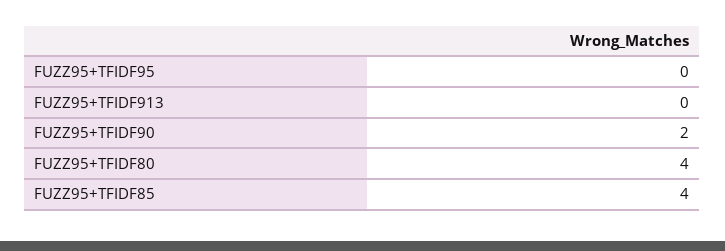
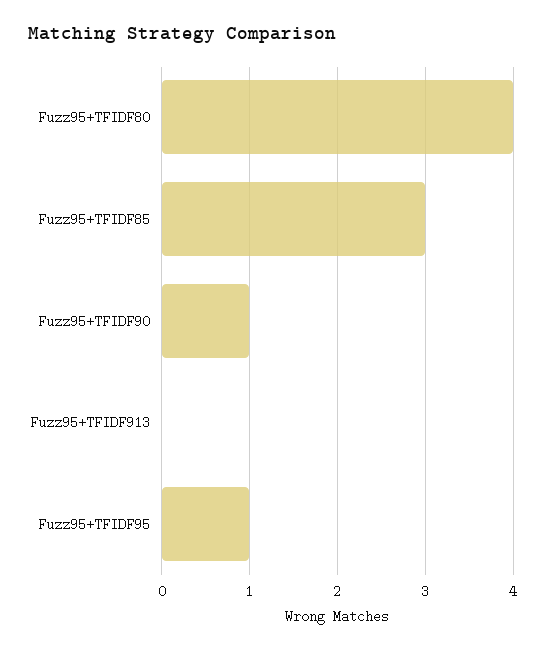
  {
-   "FUZZ95+TFIDF95": 0,
+   "FUZZ95+TFIDF95": 1,
    "FUZZ95+TFIDF913": 0,
-   "FUZZ95+TFIDF90": 2,
+   "FUZZ95+TFIDF90": 1,
    "FUZZ95+TFIDF80": 4,
-   "FUZZ95+TFIDF85": 4
+   "FUZZ95+TFIDF85": 3
  }

